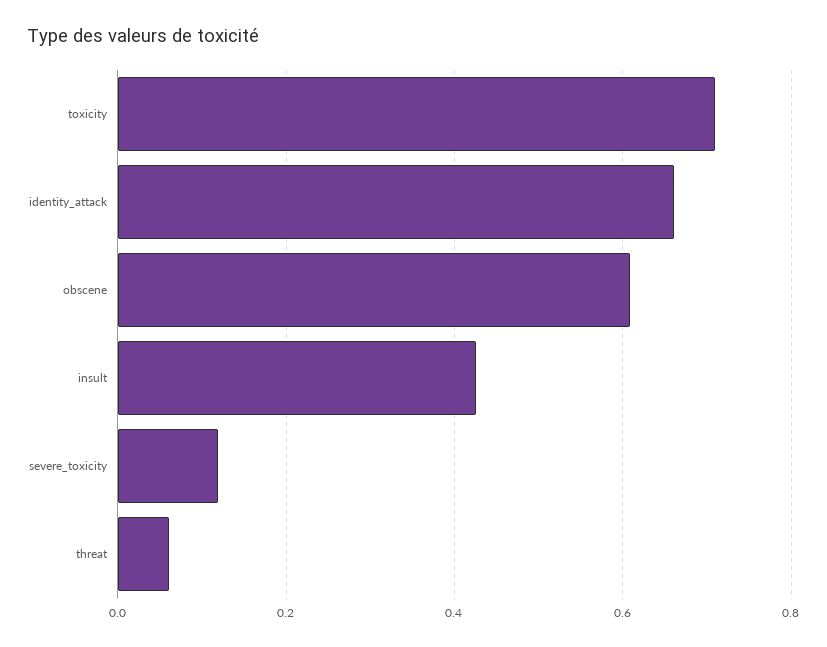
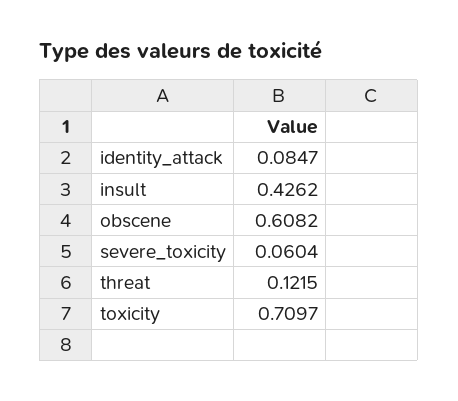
  {
    "toxicity": 0.7097,
-   "identity_attack": 0.66,
+   "identity_attack": 0.0847,
    "obscene": 0.6082,
    "insult": 0.4262,
-   "severe_toxicity": 0.12,
+   "severe_toxicity": 0.0604,
-   "threat": 0.06
+   "threat": 0.1215
  }

